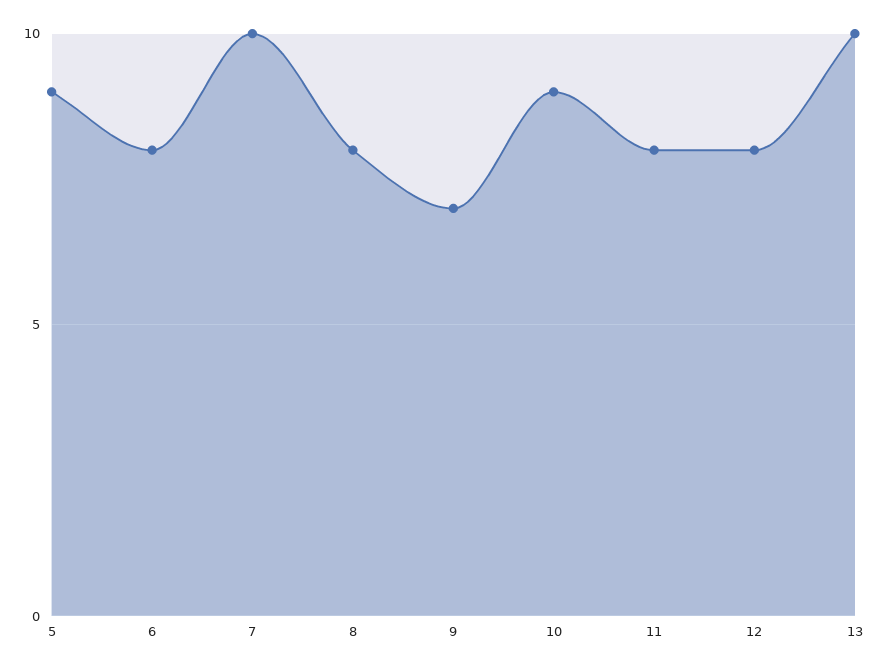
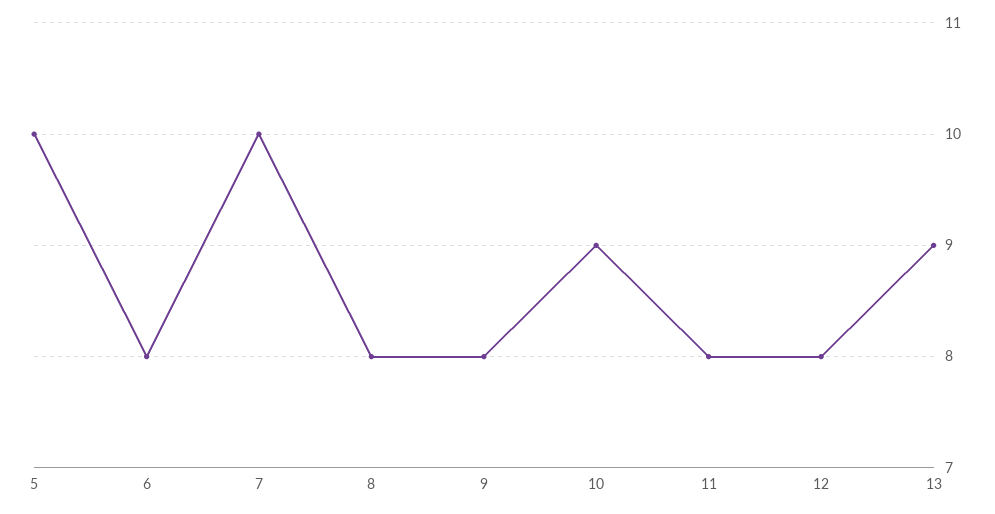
  {
-   "5": 9,
+   "5": 10,
    "6": 8,
    "7": 10,
    "8": 8,
-   "9": 7,
+   "9": 8,
    "10": 9,
    "11": 8,
    "12": 8,
-   "13": 10
+   "13": 9
  }

